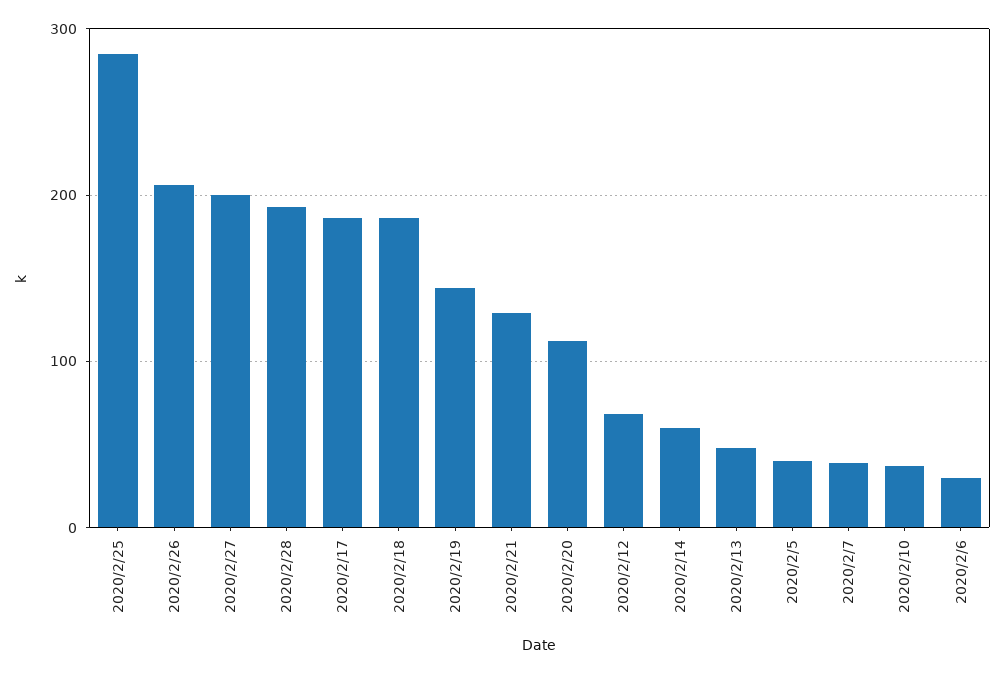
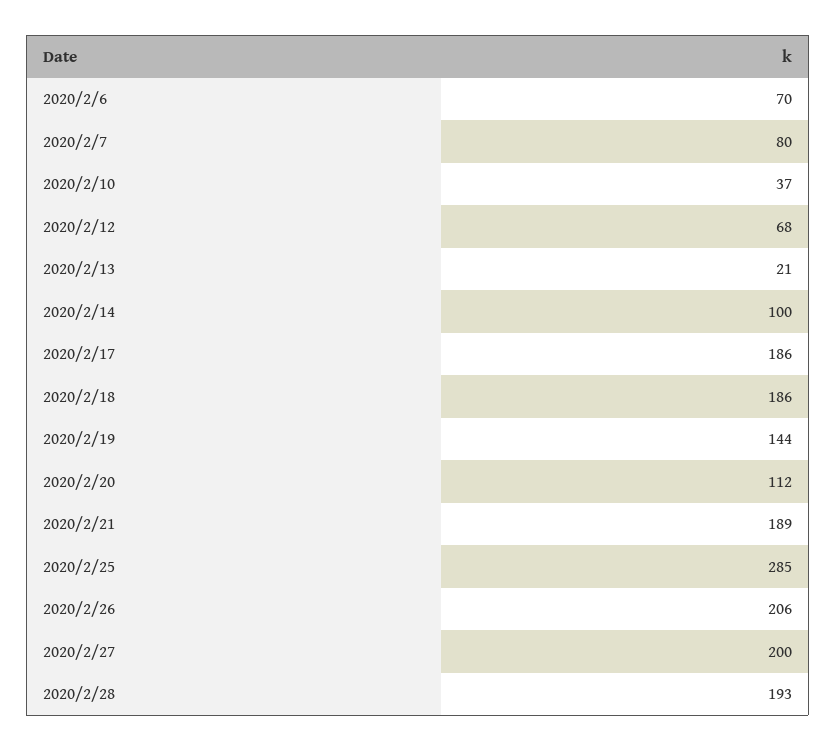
  {
    "2020/2/25": 285,
    "2020/2/26": 206,
    "2020/2/27": 200,
    "2020/2/28": 193,
    "2020/2/17": 186,
    "2020/2/18": 186,
    "2020/2/19": 144,
-   "2020/2/21": 130,
+   "2020/2/21": 189,
    "2020/2/20": 112,
    "2020/2/12": 68,
-   "2020/2/14": 60,
+   "2020/2/14": 100,
-   "2020/2/13": 50,
+   "2020/2/13": 21,
-   "2020/2/5": 40,
-   "2020/2/7": 40,
+   "2020/2/7": 80,
    "2020/2/10": 37,
-   "2020/2/6": 30
+   "2020/2/6": 70
  }

